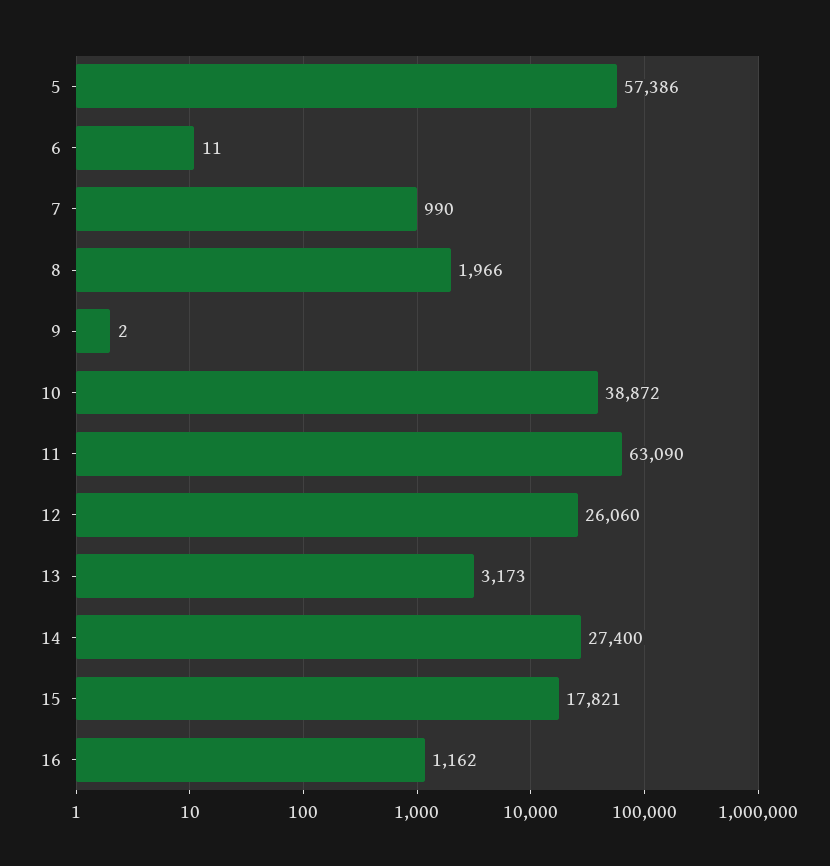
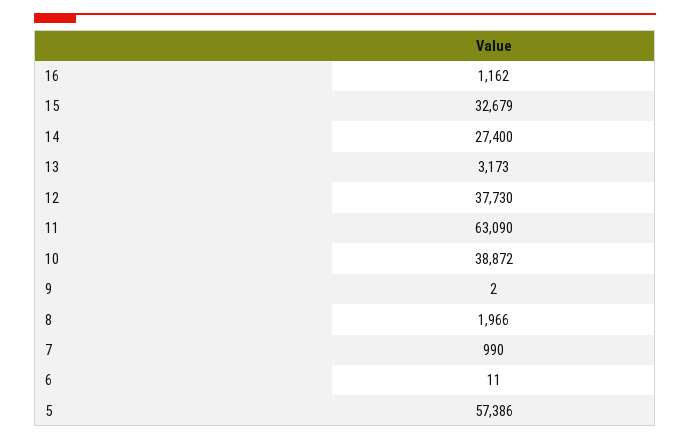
  {
    "5": 57386,
    "6": 11,
    "7": 990,
    "8": 1966,
    "9": 2,
    "10": 38872,
    "11": 63090,
-   "12": 26060,
+   "12": 37730,
    "13": 3173,
    "14": 27400,
-   "15": 17821,
+   "15": 32679,
    "16": 1162
  }

